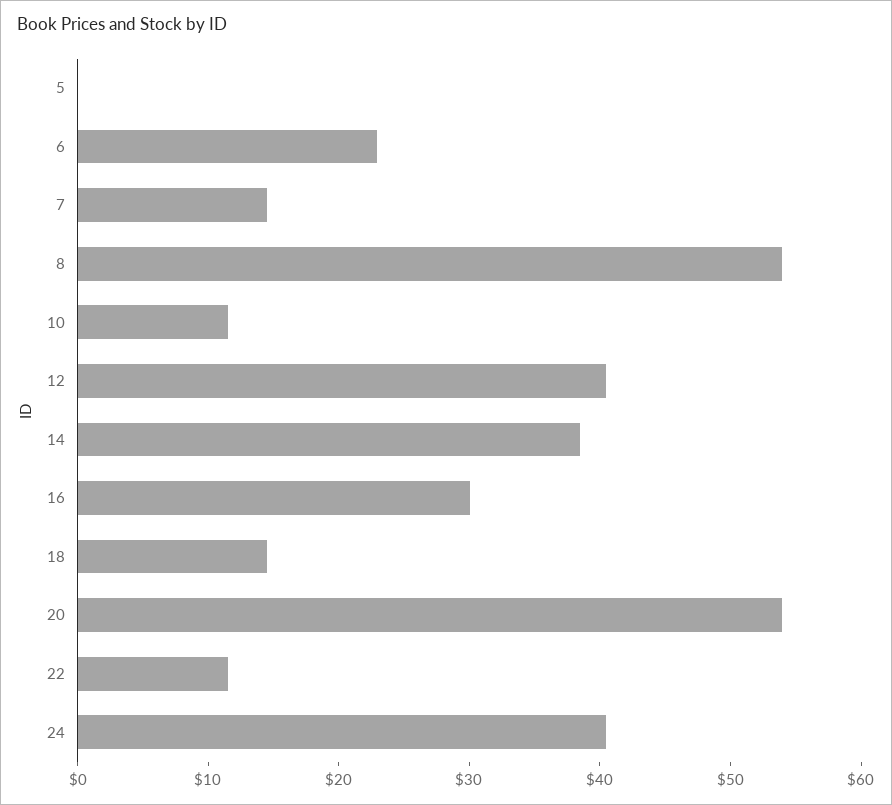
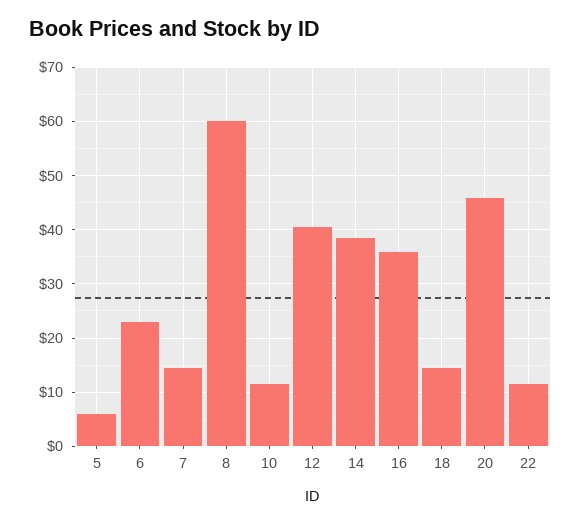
  {
-   "5": 0,
+   "5": 6,
    "6": 22,
    "7": 14,
-   "8": 54,
+   "8": 60,
    "10": 12,
    "12": 40,
    "14": 38,
-   "16": 30,
+   "16": 36,
    "18": 14,
-   "20": 54,
+   "20": 46,
-   "22": 12,
+   "22": 12
-   "24": 40
  }

